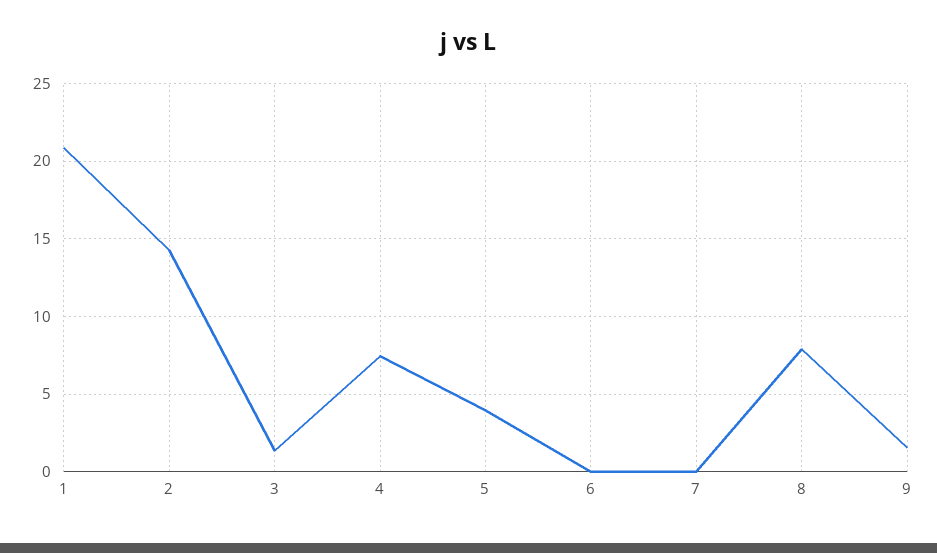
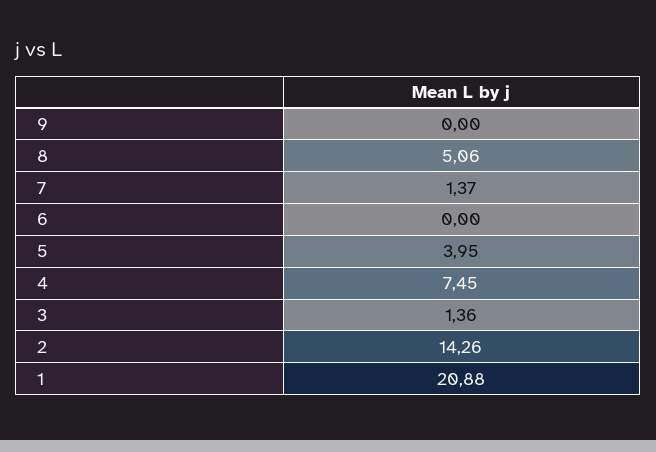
  {
    "1": 20.88,
    "2": 14.26,
    "3": 1.36,
    "4": 7.45,
    "5": 3.95,
    "6": 0,
-   "7": 0,
+   "7": 1.37,
-   "8": 8,
+   "8": 5.06,
-   "9": 1.5
+   "9": 0
  }

